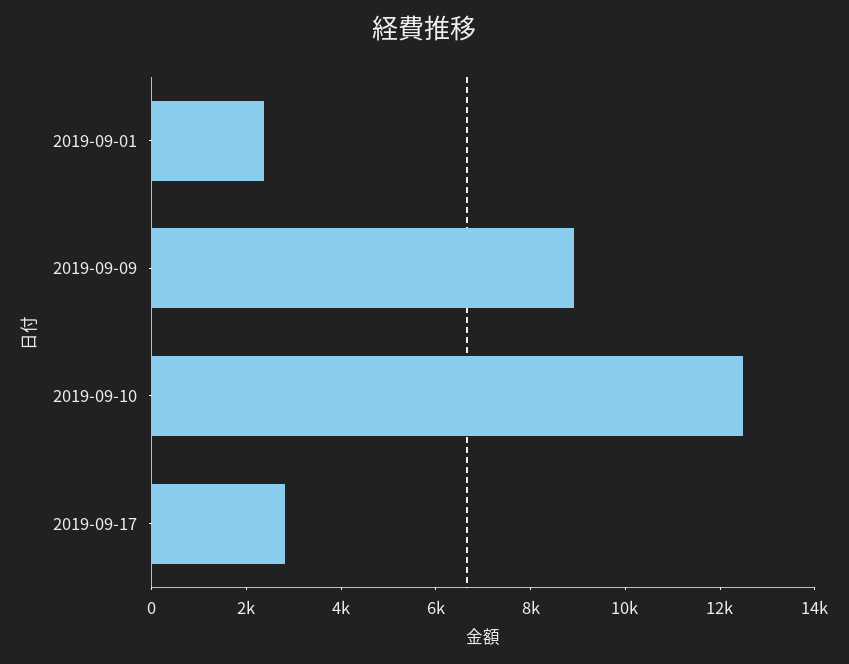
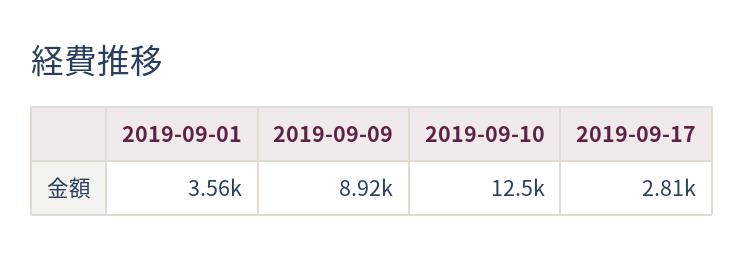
  {
-   "2019-09-01": 2500,
+   "2019-09-01": 3560,
    "2019-09-09": 8920,
    "2019-09-10": 12500,
    "2019-09-17": 2810
  }

